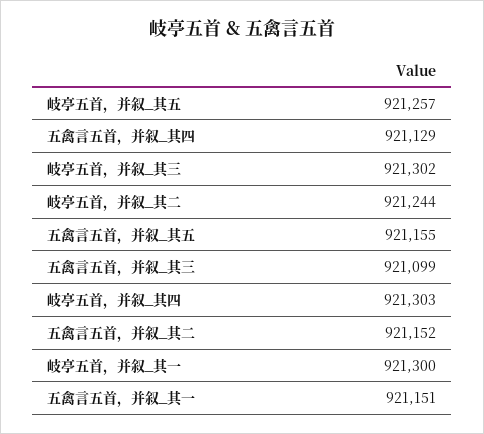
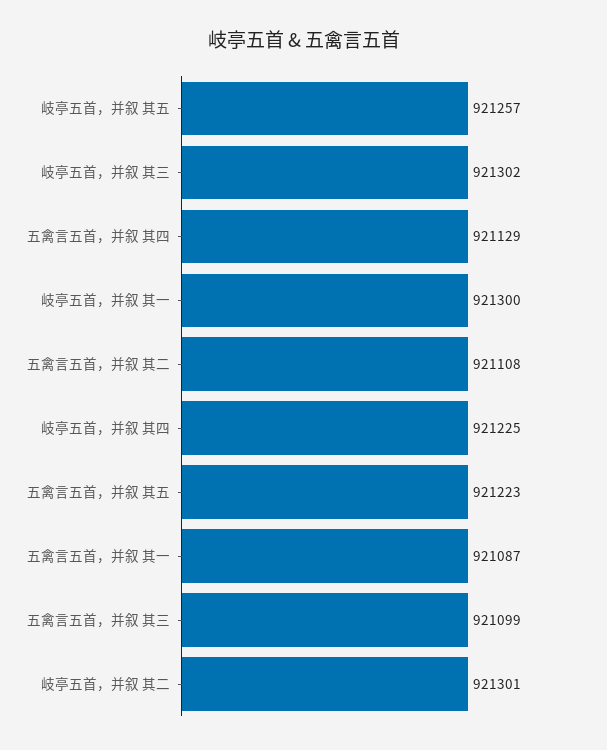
  {
    "岐亭五首，并叙_其五": 921257,
    "五禽言五首，并叙_其四": 921129,
    "岐亭五首，并叙_其三": 921302,
-   "岐亭五首，并叙_其二": 921244,
+   "岐亭五首，并叙_其二": 921301,
-   "五禽言五首，并叙_其五": 921155,
+   "五禽言五首，并叙_其五": 921223,
    "五禽言五首，并叙_其三": 921099,
-   "岐亭五首，并叙_其四": 921303,
+   "岐亭五首，并叙_其四": 921225,
-   "五禽言五首，并叙_其二": 921152,
+   "五禽言五首，并叙_其二": 921108,
    "岐亭五首，并叙_其一": 921300,
-   "五禽言五首，并叙_其一": 921151
+   "五禽言五首，并叙_其一": 921087
  }

